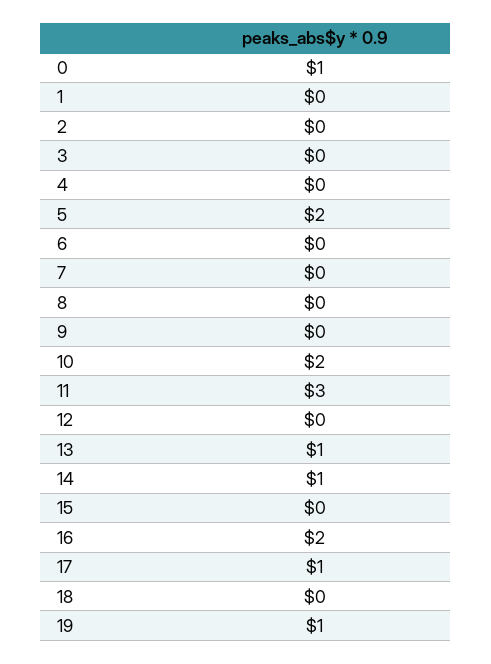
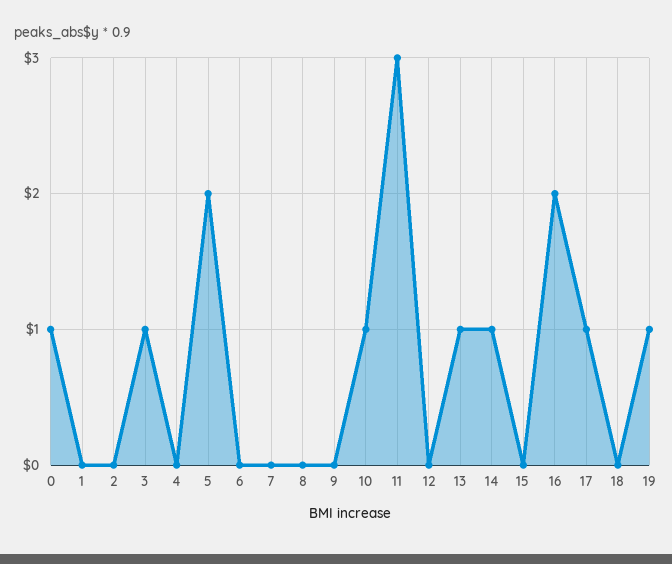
  {
    "0": 1,
    "1": 0,
    "2": 0,
-   "3": 0,
+   "3": 1,
    "4": 0,
    "5": 2,
    "6": 0,
    "7": 0,
    "8": 0,
    "9": 0,
-   "10": 2,
+   "10": 1,
    "11": 3,
    "12": 0,
    "13": 1,
    "14": 1,
    "15": 0,
    "16": 2,
    "17": 1,
    "18": 0,
    "19": 1
  }

